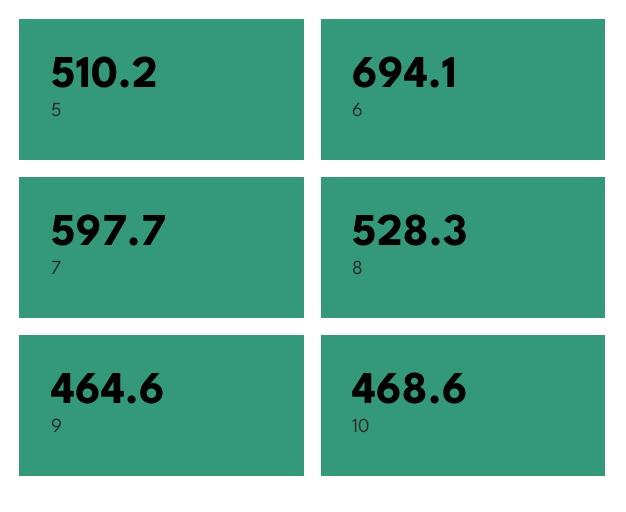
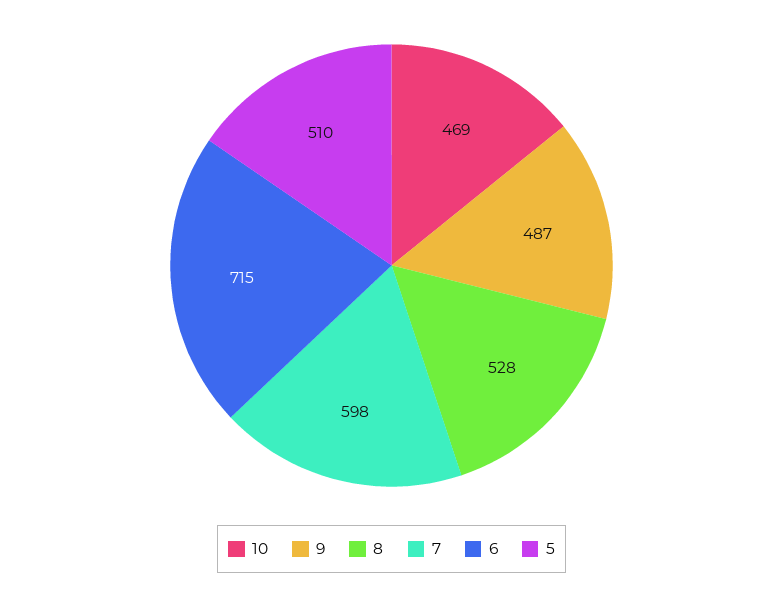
  {
    "5": 510.2,
-   "6": 694.1,
+   "6": 715,
    "7": 597.7,
    "8": 528.3,
-   "9": 464.6,
+   "9": 487,
    "10": 468.6
  }

